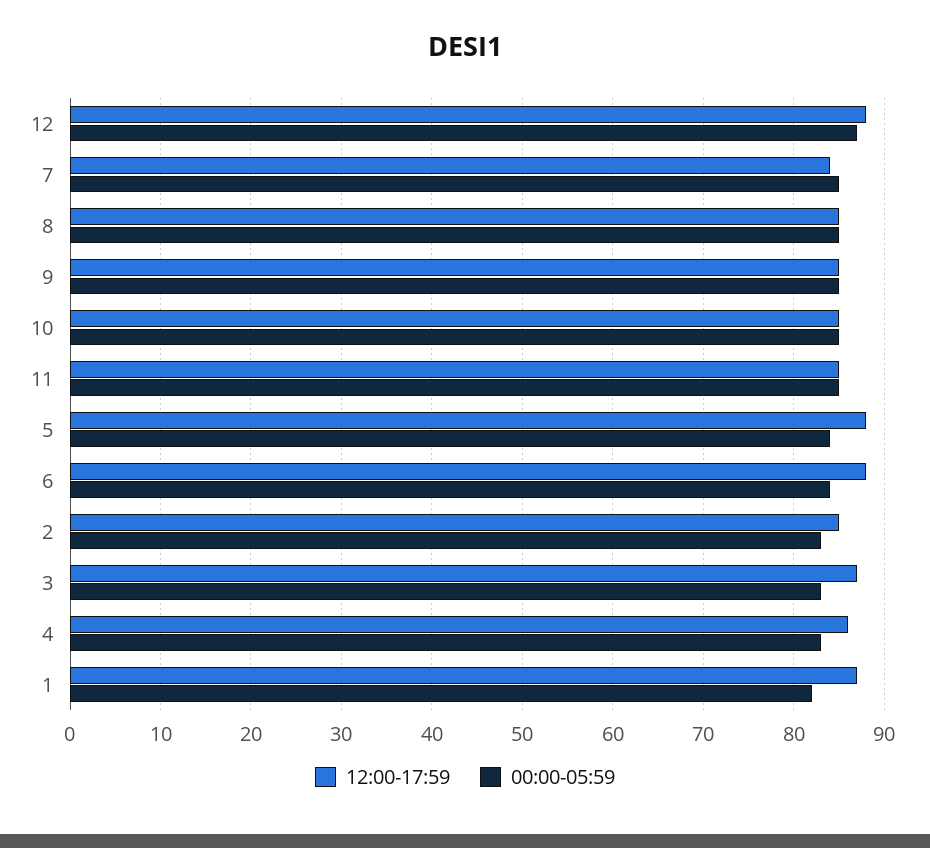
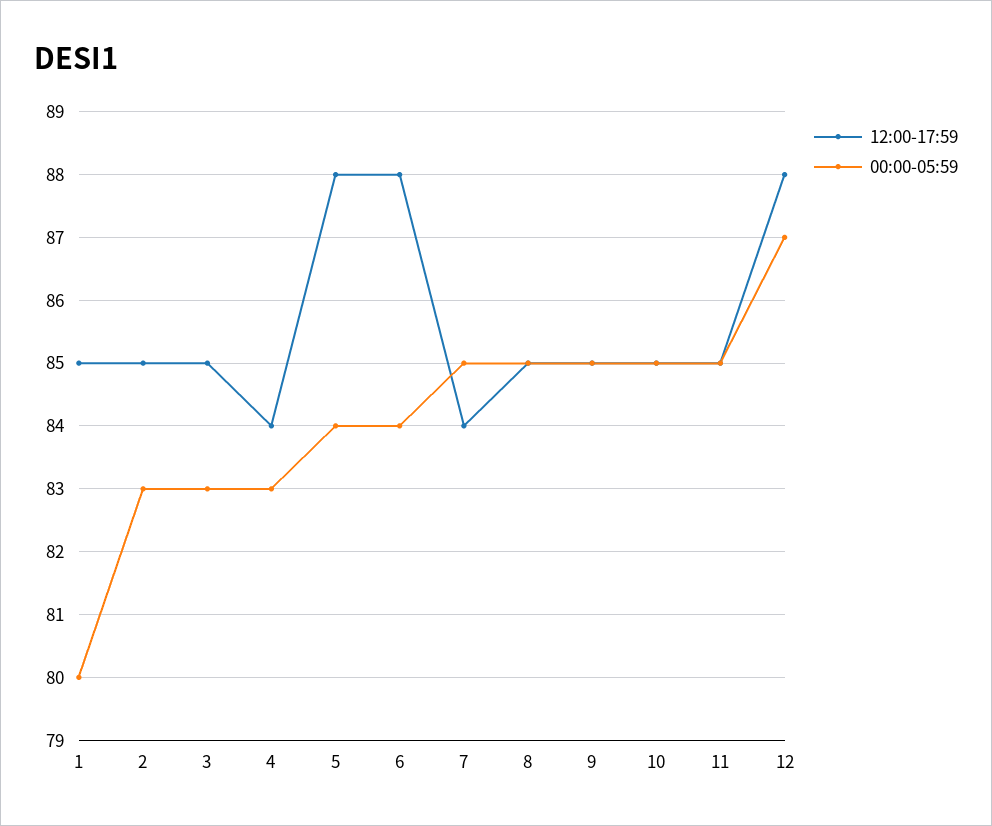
  {
    "12:00-17:59": {
      "12": 88,
      "7": 84,
      "8": 85,
      "9": 85,
      "10": 85,
      "11": 85,
      "5": 88,
      "6": 88,
      "2": 85,
-     "3": 87,
+     "3": 85,
-     "4": 86,
+     "4": 84,
-     "1": 87
+     "1": 85
    },
    "00:00-05:59": {
      "12": 87,
      "7": 85,
      "8": 85,
      "9": 85,
      "10": 85,
      "11": 85,
      "5": 84,
      "6": 84,
      "2": 83,
      "3": 83,
      "4": 83,
-     "1": 82
+     "1": 80
    }
  }

